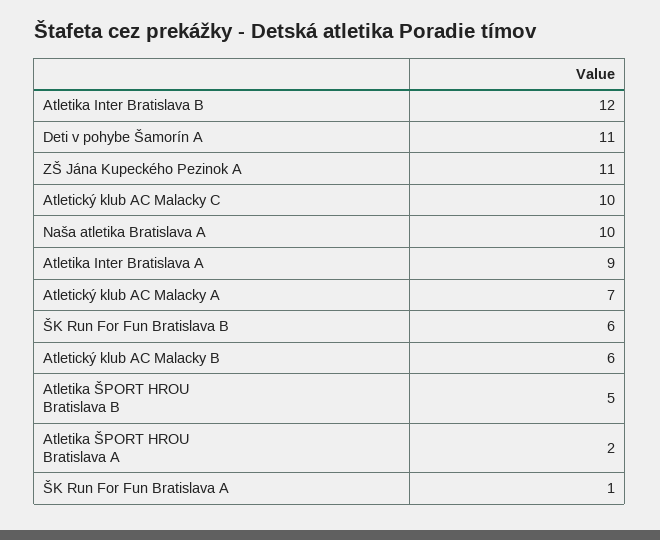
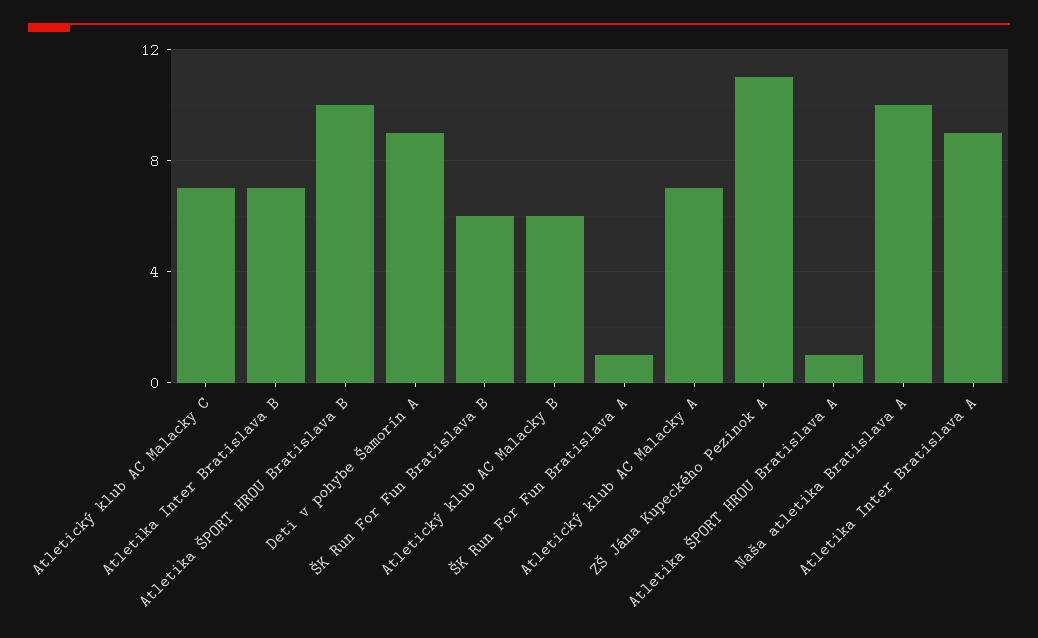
  {
-   "Atletika Inter Bratislava B": 12,
+   "Atletika Inter Bratislava B": 7,
-   "Deti v pohybe Šamorín A": 11,
+   "Deti v pohybe Šamorín A": 9,
    "ZŠ Jána Kupeckého Pezinok A": 11,
-   "Atletický klub AC Malacky C": 10,
+   "Atletický klub AC Malacky C": 7,
    "Naša atletika Bratislava A": 10,
    "Atletika Inter Bratislava A": 9,
    "Atletický klub AC Malacky A": 7,
    "ŠK Run For Fun Bratislava B": 6,
    "Atletický klub AC Malacky B": 6,
-   "Atletika ŠPORT HROU Bratislava B": 5,
+   "Atletika ŠPORT HROU Bratislava B": 10,
-   "Atletika ŠPORT HROU Bratislava A": 2,
+   "Atletika ŠPORT HROU Bratislava A": 1,
    "ŠK Run For Fun Bratislava A": 1
  }

